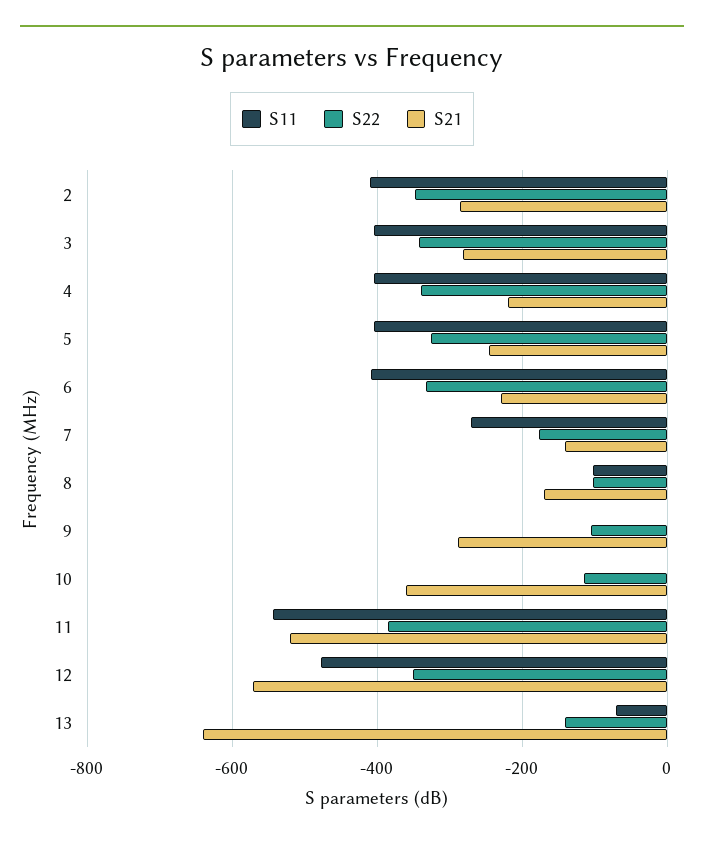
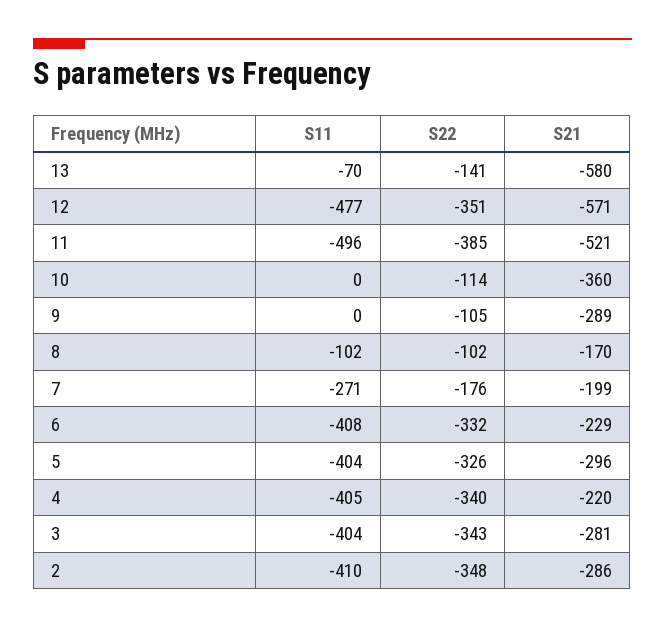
  {
    "S11": {
      "2": -410,
      "3": -404,
      "4": -405,
      "5": -404,
      "6": -408,
      "7": -271,
      "8": -102,
      "9": 0,
      "10": 0,
-     "11": -540,
+     "11": -496,
      "12": -477,
      "13": -70
    },
    "S22": {
      "2": -348,
      "3": -343,
      "4": -340,
      "5": -326,
      "6": -332,
      "7": -176,
      "8": -102,
      "9": -105,
      "10": -114,
      "11": -385,
      "12": -351,
      "13": -141
    },
    "S21": {
      "2": -286,
      "3": -281,
      "4": -220,
-     "5": -240,
+     "5": -296,
      "6": -229,
-     "7": -140,
+     "7": -199,
      "8": -170,
      "9": -289,
      "10": -360,
      "11": -521,
      "12": -571,
-     "13": -640
+     "13": -580
    }
  }

